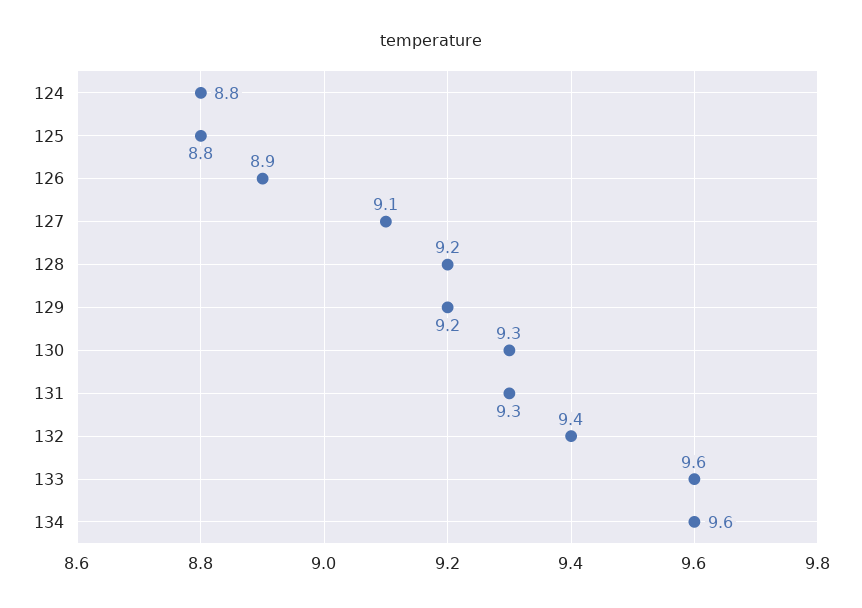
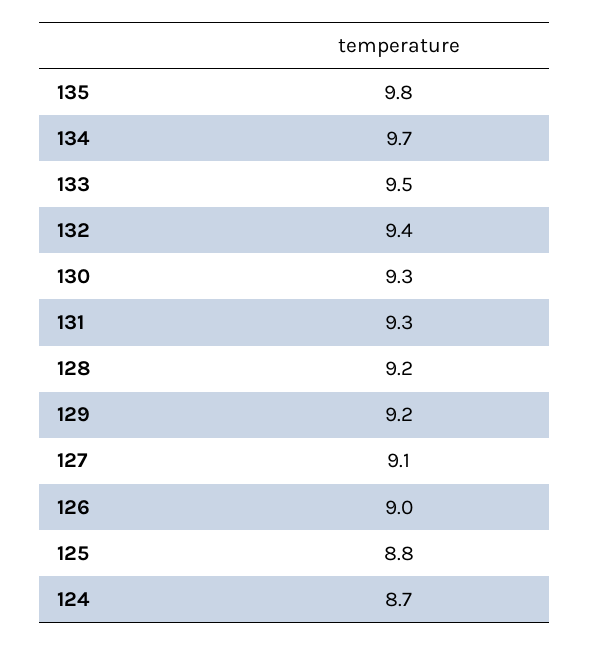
  {
-   "124": 8.8,
+   "124": 8.7,
    "125": 8.8,
-   "126": 8.9,
+   "126": 9,
    "127": 9.1,
    "128": 9.2,
    "129": 9.2,
    "130": 9.3,
    "131": 9.3,
    "132": 9.4,
-   "133": 9.6,
+   "133": 9.5,
-   "134": 9.6
+   "134": 9.7,
+   "135": 9.8
  }

